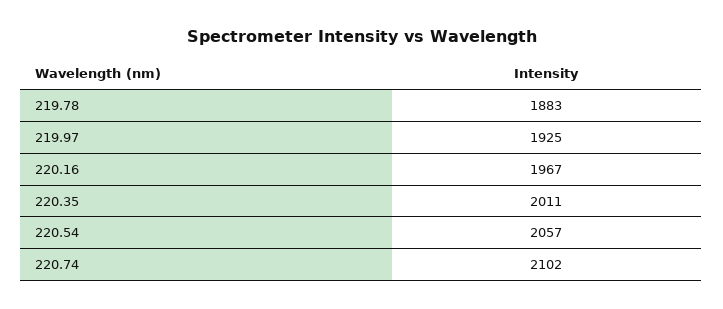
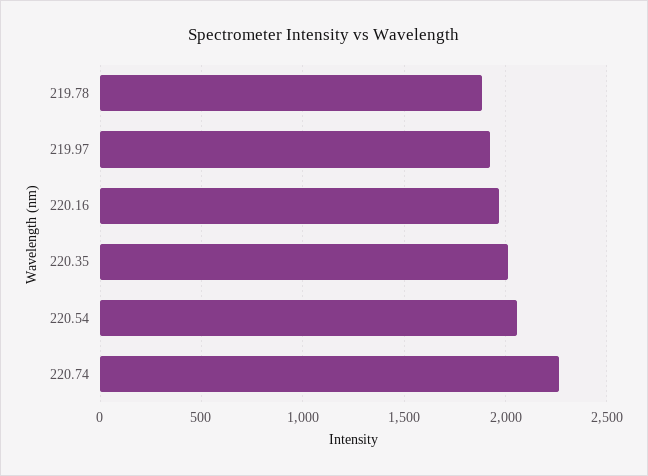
  {
    "219.78": 1883,
    "219.97": 1925,
    "220.16": 1967,
    "220.35": 2011,
    "220.54": 2057,
-   "220.74": 2102
+   "220.74": 2250
  }

